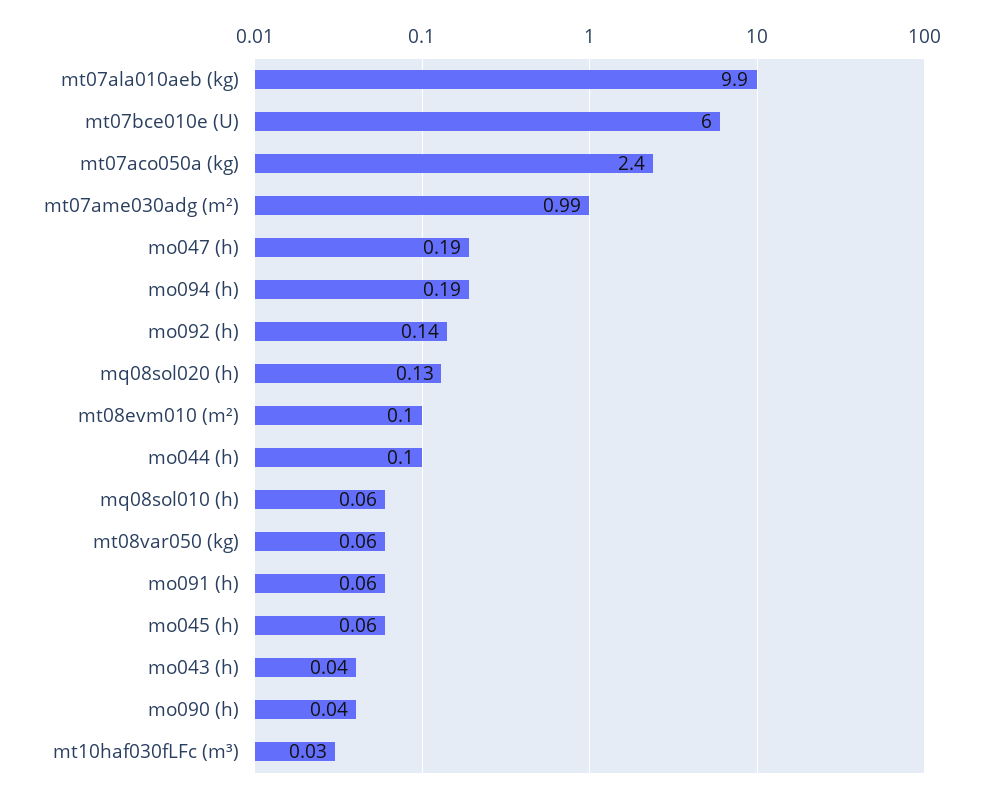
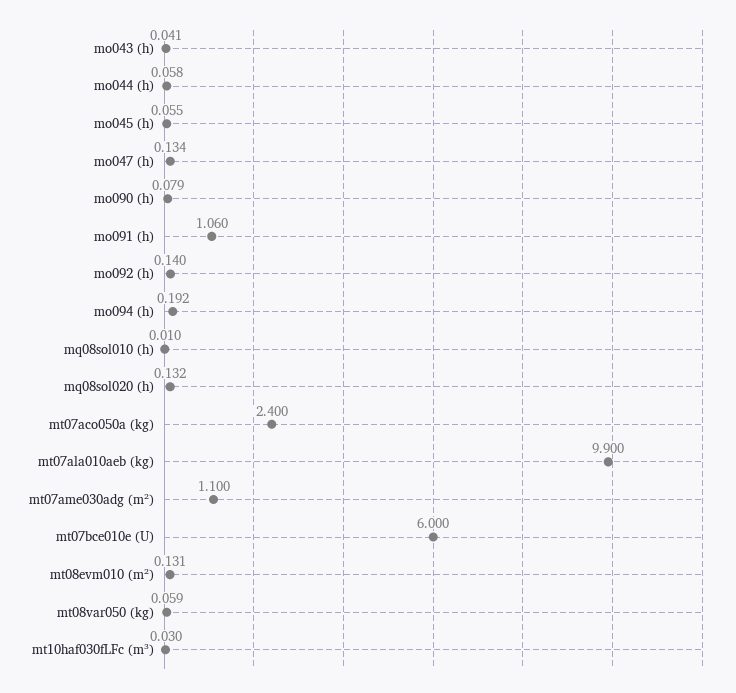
  {
    "mt07ala010aeb (kg)": 9.9,
    "mt07bce010e (U)": 6,
    "mt07aco050a (kg)": 2.4,
-   "mt07ame030adg (m²)": 0.99,
+   "mt07ame030adg (m²)": 1.1,
-   "mo047 (h)": 0.19,
+   "mo047 (h)": 0.134,
    "mo094 (h)": 0.192,
    "mo092 (h)": 0.14,
    "mq08sol020 (h)": 0.132,
-   "mt08evm010 (m²)": 0.1,
+   "mt08evm010 (m²)": 0.131,
-   "mo044 (h)": 0.1,
+   "mo044 (h)": 0.058,
-   "mq08sol010 (h)": 0.06,
+   "mq08sol010 (h)": 0.01,
    "mt08var050 (kg)": 0.059,
-   "mo091 (h)": 0.06,
+   "mo091 (h)": 1.06,
    "mo045 (h)": 0.055,
    "mo043 (h)": 0.041,
-   "mo090 (h)": 0.04,
+   "mo090 (h)": 0.079,
    "mt10haf030fLFc (m³)": 0.03
  }

